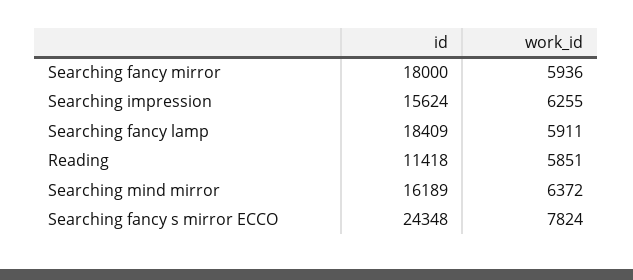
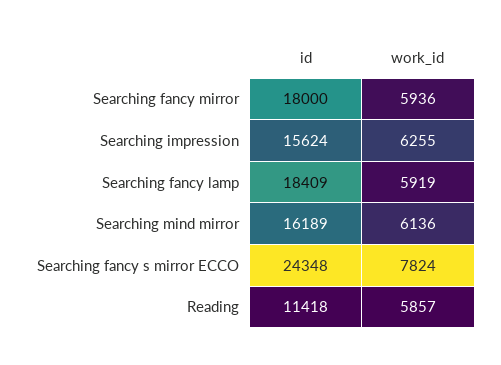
  {
    "id": {
      "Searching fancy mirror": 18000,
      "Searching impression": 15624,
      "Searching fancy lamp": 18409,
      "Reading": 11418,
      "Searching mind mirror": 16189,
      "Searching fancy s mirror ECCO": 24348
    },
    "work_id": {
      "Searching fancy mirror": 5936,
      "Searching impression": 6255,
-     "Searching fancy lamp": 5911,
+     "Searching fancy lamp": 5919,
-     "Reading": 5851,
+     "Reading": 5857,
-     "Searching mind mirror": 6372,
+     "Searching mind mirror": 6136,
      "Searching fancy s mirror ECCO": 7824
    }
  }

